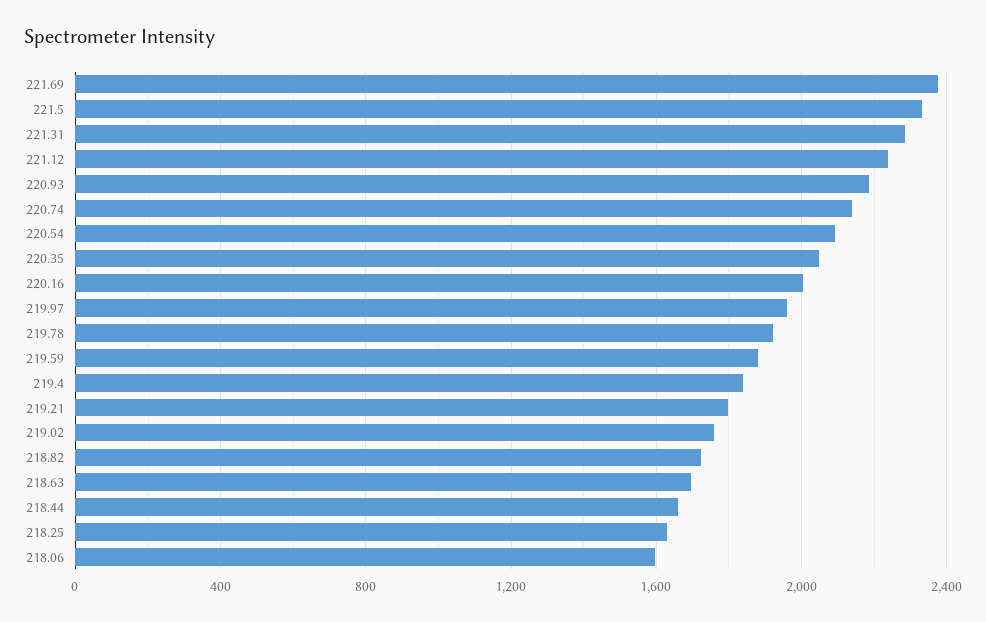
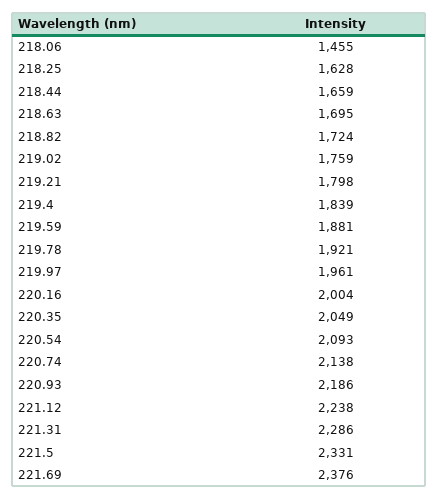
  {
    "221.69": 2376,
    "221.5": 2331,
    "221.31": 2286,
    "221.12": 2238,
    "220.93": 2186,
    "220.74": 2138,
    "220.54": 2093,
    "220.35": 2049,
    "220.16": 2004,
    "219.97": 1961,
    "219.78": 1921,
    "219.59": 1881,
    "219.4": 1839,
    "219.21": 1798,
    "219.02": 1759,
    "218.82": 1724,
    "218.63": 1695,
    "218.44": 1659,
    "218.25": 1628,
-   "218.06": 1600
+   "218.06": 1455
  }

